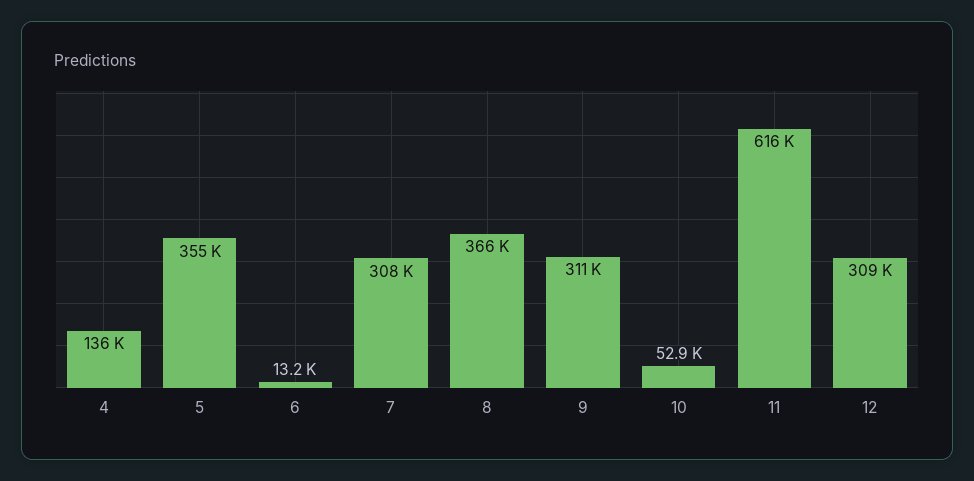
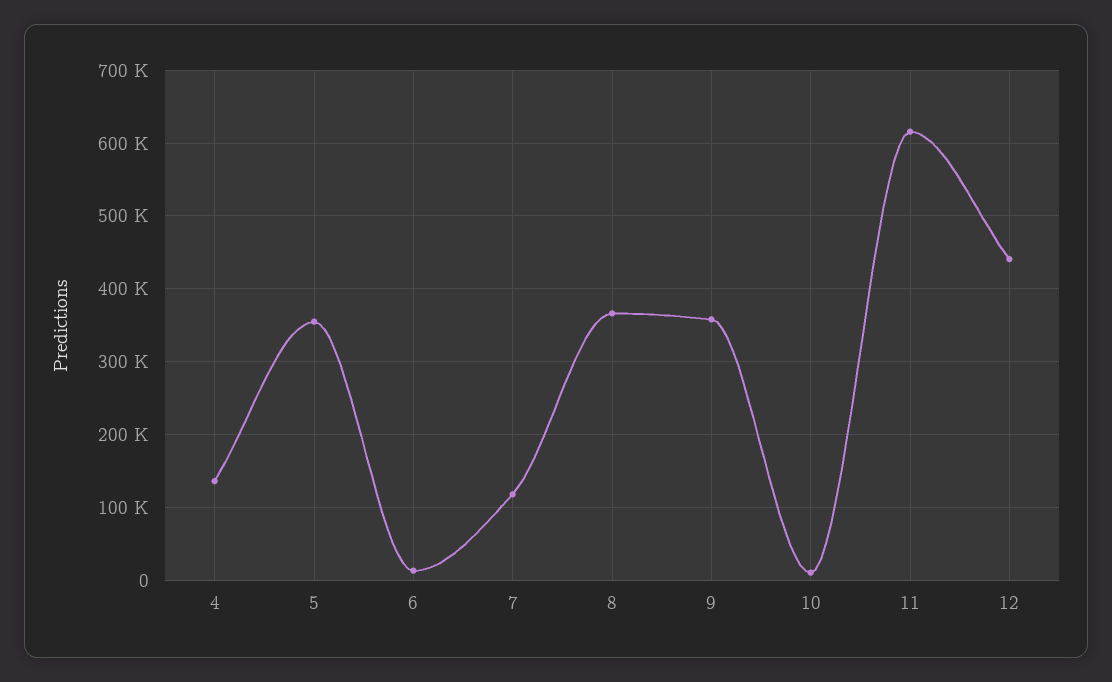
  {
    "4": 136000,
    "5": 355000,
    "6": 13200,
-   "7": 308000,
+   "7": 120000,
    "8": 366000,
-   "9": 311000,
+   "9": 360000,
-   "10": 52900,
+   "10": 10000,
    "11": 616000,
-   "12": 309000
+   "12": 440000
  }

